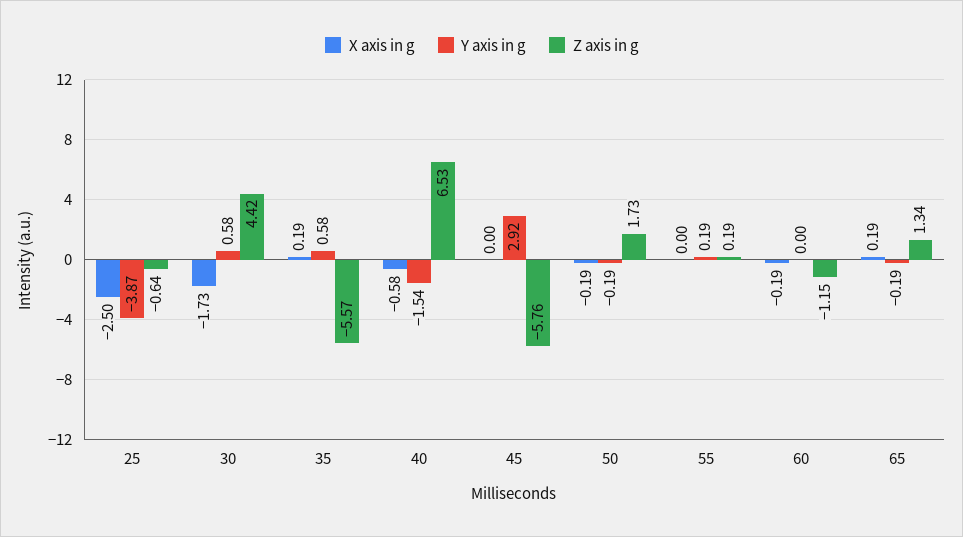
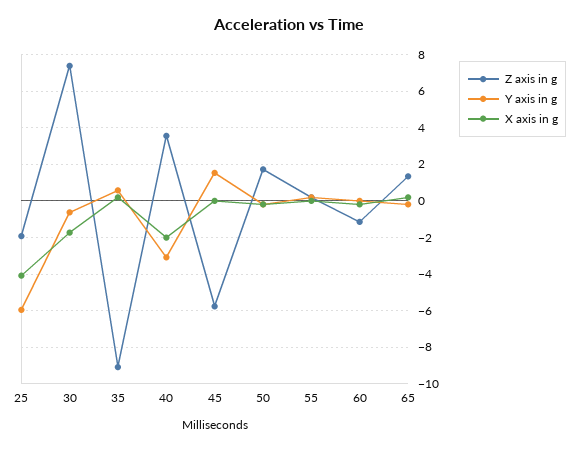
  {
    "X axis in g": {
-     "25": -2.5,
+     "25": -4,
      "30": -1.73,
      "35": 0.19,
-     "40": -0.58,
+     "40": -2,
      "45": 0,
      "50": -0.19,
      "55": 0,
      "60": -0.19,
      "65": 0.19
    },
    "Y axis in g": {
-     "25": -3.87,
+     "25": -6,
-     "30": 0.58,
+     "30": -0.5,
      "35": 0.58,
-     "40": -1.54,
+     "40": -3,
-     "45": 2.92,
+     "45": 1.5,
      "50": -0.19,
      "55": 0.19,
      "60": 0,
      "65": -0.19
    },
    "Z axis in g": {
-     "25": -0.64,
+     "25": -2,
-     "30": 4.42,
+     "30": 7.5,
-     "35": -5.57,
+     "35": -9,
-     "40": 6.53,
+     "40": 3.5,
      "45": -5.76,
      "50": 1.73,
      "55": 0.19,
      "60": -1.15,
      "65": 1.34
    }
  }

